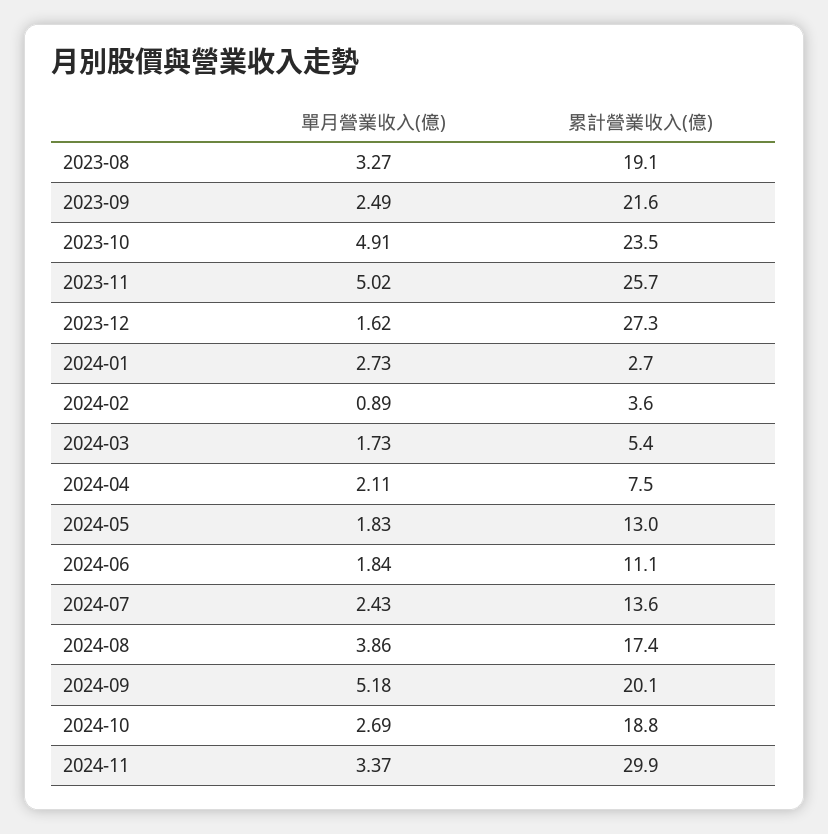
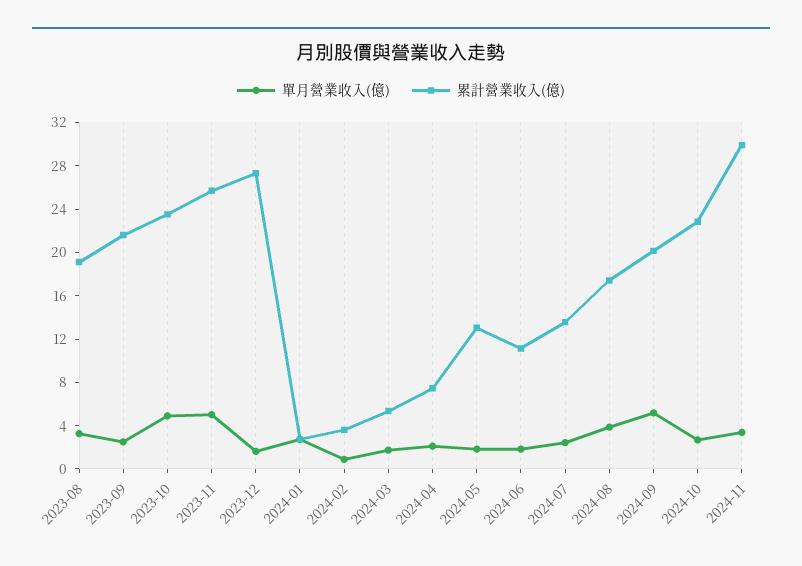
  {
    "單月營業收入(億)": {
      "2023-08": 3.27,
      "2023-09": 2.49,
      "2023-10": 4.91,
      "2023-11": 5.02,
      "2023-12": 1.62,
      "2024-01": 2.73,
      "2024-02": 0.89,
      "2024-03": 1.73,
      "2024-04": 2.11,
      "2024-05": 1.83,
      "2024-06": 1.84,
      "2024-07": 2.43,
      "2024-08": 3.86,
      "2024-09": 5.18,
      "2024-10": 2.69,
      "2024-11": 3.37
    },
    "累計營業收入(億)": {
      "2023-08": 19.1,
      "2023-09": 21.6,
      "2023-10": 23.5,
      "2023-11": 25.7,
      "2023-12": 27.3,
      "2024-01": 2.7,
      "2024-02": 3.6,
      "2024-03": 5.4,
      "2024-04": 7.5,
      "2024-05": 13,
      "2024-06": 11.1,
      "2024-07": 13.6,
      "2024-08": 17.4,
      "2024-09": 20.1,
-     "2024-10": 18.8,
+     "2024-10": 23,
      "2024-11": 29.9
    }
  }

